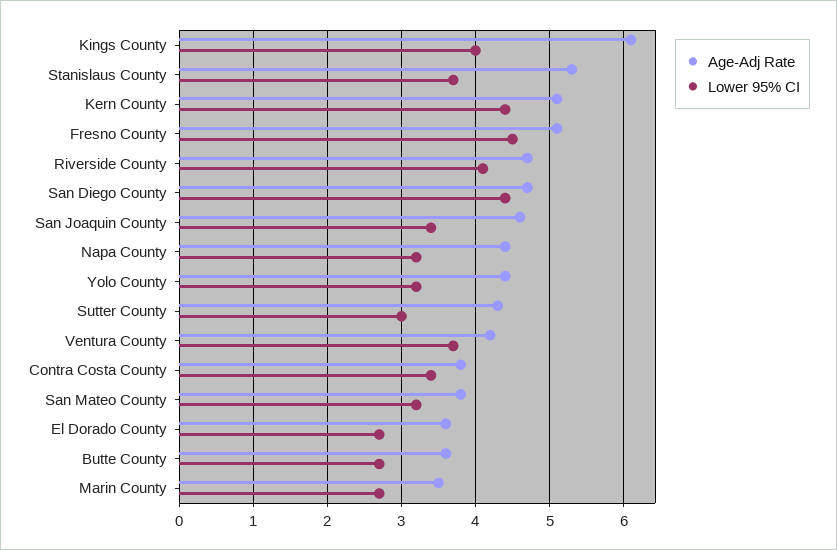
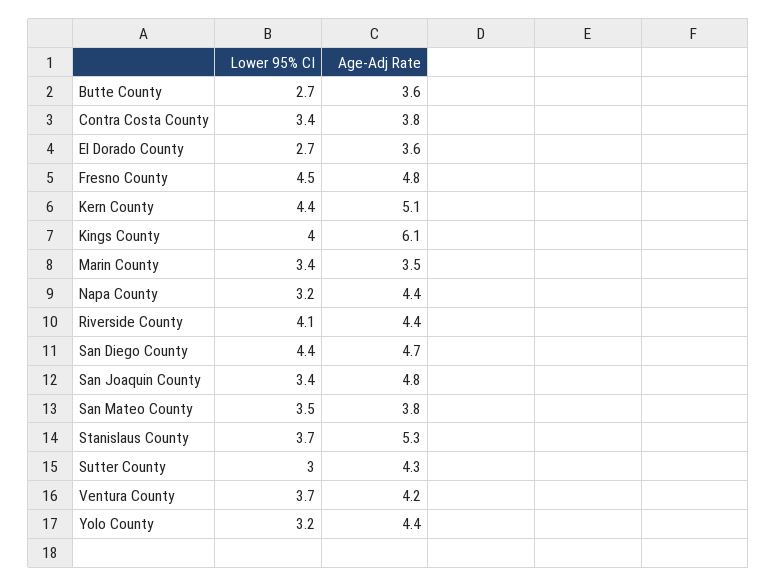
  {
    "Age-Adj Rate": {
      "Kings County": 6.1,
      "Stanislaus County": 5.3,
      "Kern County": 5.1,
-     "Fresno County": 5.1,
+     "Fresno County": 4.8,
-     "Riverside County": 4.7,
+     "Riverside County": 4.4,
      "San Diego County": 4.7,
-     "San Joaquin County": 4.6,
+     "San Joaquin County": 4.8,
      "Napa County": 4.4,
      "Yolo County": 4.4,
      "Sutter County": 4.3,
      "Ventura County": 4.2,
      "Contra Costa County": 3.8,
      "San Mateo County": 3.8,
      "El Dorado County": 3.6,
      "Butte County": 3.6,
      "Marin County": 3.5
    },
    "Lower 95% CI": {
      "Kings County": 4,
      "Stanislaus County": 3.7,
      "Kern County": 4.4,
      "Fresno County": 4.5,
      "Riverside County": 4.1,
      "San Diego County": 4.4,
      "San Joaquin County": 3.4,
      "Napa County": 3.2,
      "Yolo County": 3.2,
      "Sutter County": 3,
      "Ventura County": 3.7,
      "Contra Costa County": 3.4,
-     "San Mateo County": 3.2,
+     "San Mateo County": 3.5,
      "El Dorado County": 2.7,
      "Butte County": 2.7,
-     "Marin County": 2.7
+     "Marin County": 3.4
    }
  }

